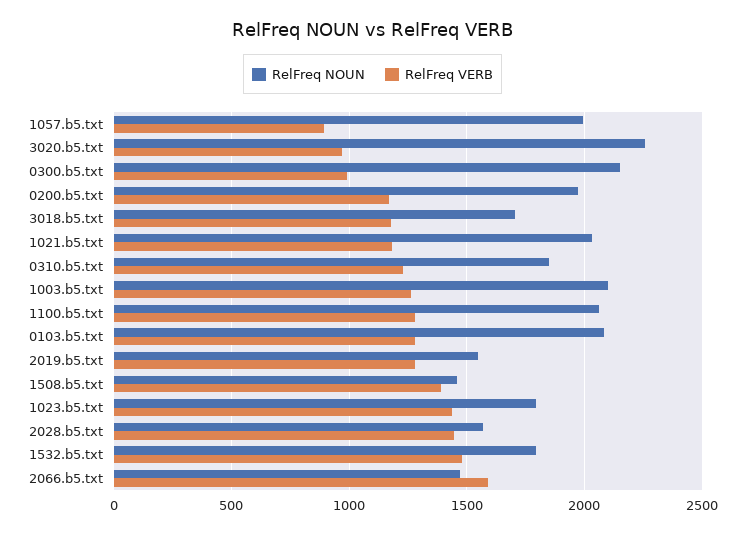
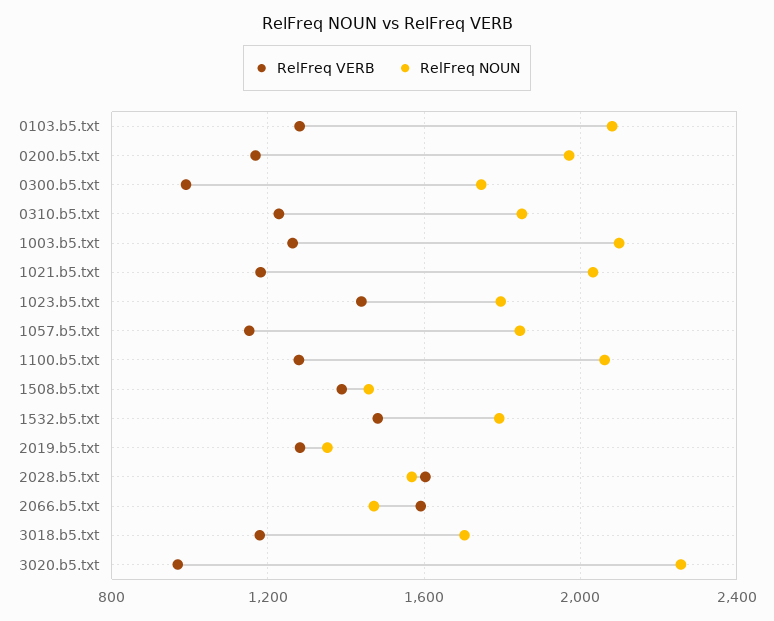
  {
    "RelFreq NOUN": {
-     "1057.b5.txt": 2000,
+     "1057.b5.txt": 1850,
      "3020.b5.txt": 2250,
-     "0300.b5.txt": 2150,
+     "0300.b5.txt": 1750,
      "0200.b5.txt": 1950,
      "3018.b5.txt": 1700,
      "1021.b5.txt": 2050,
      "0310.b5.txt": 1850,
      "1003.b5.txt": 2100,
      "1100.b5.txt": 2050,
      "0103.b5.txt": 2100,
-     "2019.b5.txt": 1550,
+     "2019.b5.txt": 1350,
      "1508.b5.txt": 1450,
      "1023.b5.txt": 1800,
      "2028.b5.txt": 1550,
      "1532.b5.txt": 1800,
      "2066.b5.txt": 1450
    },
    "RelFreq VERB": {
-     "1057.b5.txt": 900,
+     "1057.b5.txt": 1150,
      "3020.b5.txt": 950,
      "0300.b5.txt": 1000,
      "0200.b5.txt": 1150,
      "3018.b5.txt": 1200,
      "1021.b5.txt": 1200,
      "0310.b5.txt": 1250,
      "1003.b5.txt": 1250,
      "1100.b5.txt": 1300,
      "0103.b5.txt": 1300,
      "2019.b5.txt": 1300,
      "1508.b5.txt": 1400,
      "1023.b5.txt": 1450,
-     "2028.b5.txt": 1450,
+     "2028.b5.txt": 1600,
      "1532.b5.txt": 1500,
      "2066.b5.txt": 1600
    }
  }

